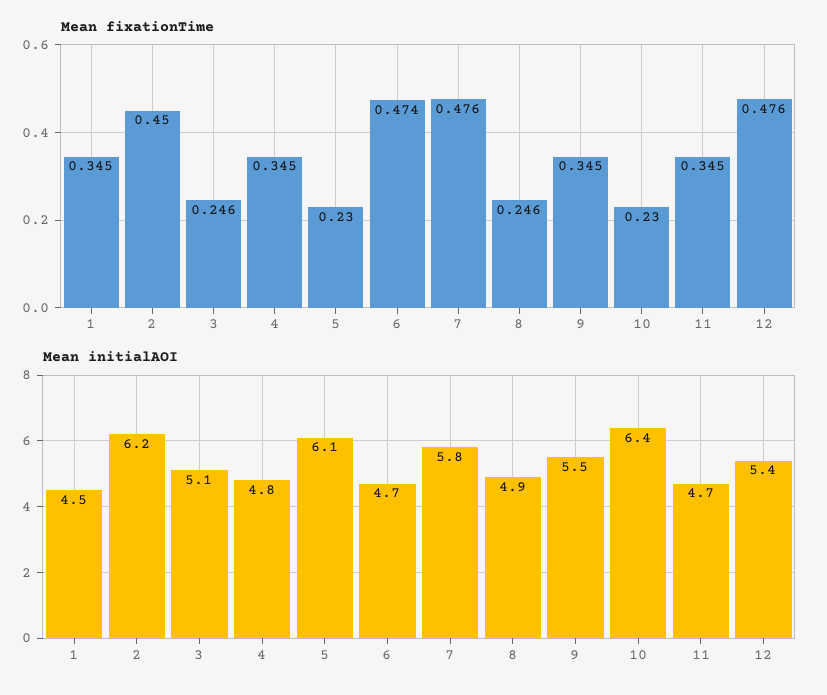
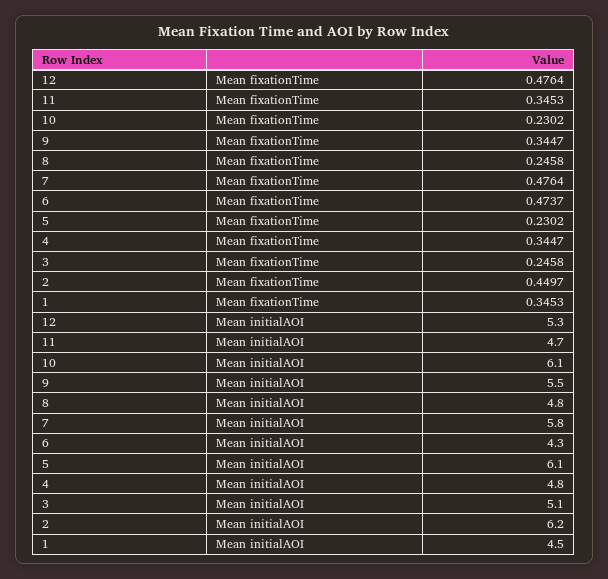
  {
    "Mean fixationTime": {
      "1": 0.3453,
      "2": 0.4497,
      "3": 0.2458,
      "4": 0.3447,
      "5": 0.2302,
      "6": 0.4737,
      "7": 0.4764,
      "8": 0.2458,
      "9": 0.3447,
      "10": 0.2302,
      "11": 0.3453,
      "12": 0.4764
    },
    "Mean initialAOI": {
      "1": 4.5,
      "2": 6.2,
      "3": 5.1,
      "4": 4.8,
      "5": 6.1,
-     "6": 4.7,
+     "6": 4.3,
      "7": 5.8,
-     "8": 4.9,
+     "8": 4.8,
      "9": 5.5,
-     "10": 6.4,
+     "10": 6.1,
      "11": 4.7,
-     "12": 5.4
+     "12": 5.3
    }
  }

